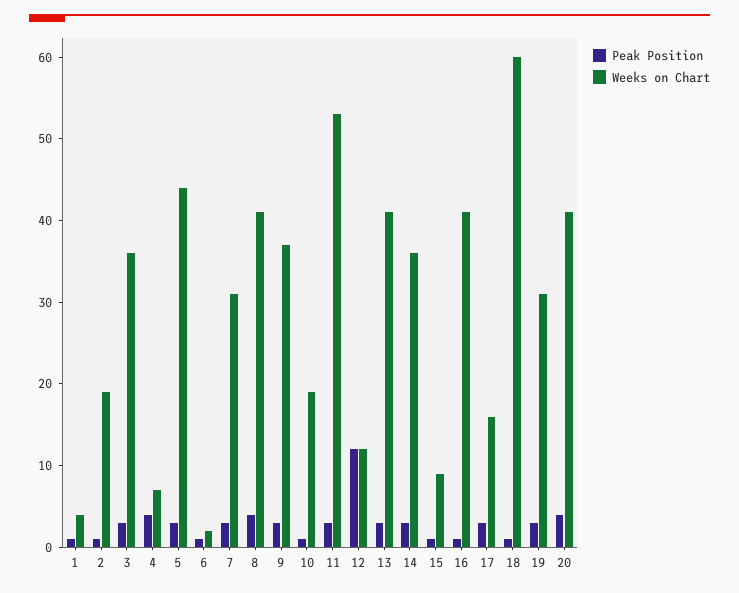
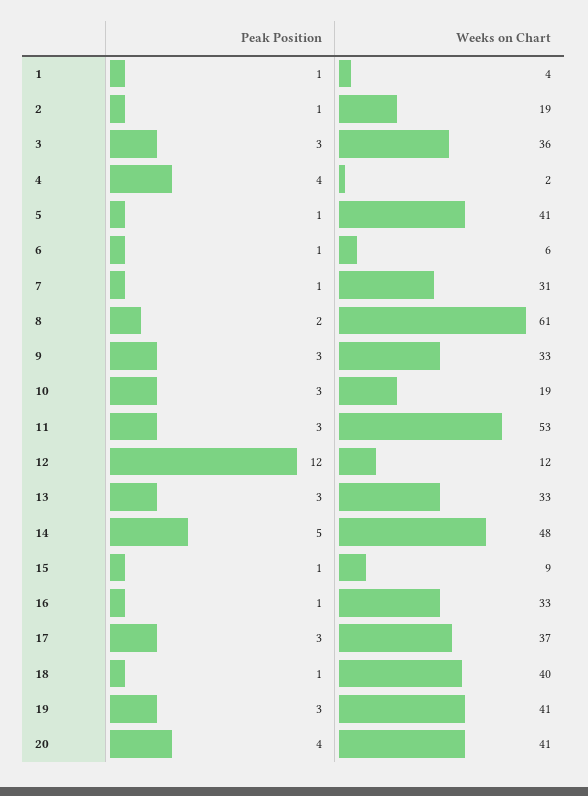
  {
    "Peak Position": {
      "1": 1,
      "2": 1,
      "3": 3,
      "4": 4,
-     "5": 3,
+     "5": 1,
      "6": 1,
-     "7": 3,
+     "7": 1,
-     "8": 4,
+     "8": 2,
      "9": 3,
-     "10": 1,
+     "10": 3,
      "11": 3,
      "12": 12,
      "13": 3,
-     "14": 3,
+     "14": 5,
      "15": 1,
      "16": 1,
      "17": 3,
      "18": 1,
      "19": 3,
      "20": 4
    },
    "Weeks on Chart": {
      "1": 4,
      "2": 19,
      "3": 36,
-     "4": 7,
+     "4": 2,
-     "5": 44,
+     "5": 41,
-     "6": 2,
+     "6": 6,
      "7": 31,
-     "8": 41,
+     "8": 61,
-     "9": 37,
+     "9": 33,
      "10": 19,
      "11": 53,
      "12": 12,
-     "13": 41,
+     "13": 33,
-     "14": 36,
+     "14": 48,
      "15": 9,
-     "16": 41,
+     "16": 33,
-     "17": 16,
+     "17": 37,
-     "18": 60,
+     "18": 40,
-     "19": 31,
+     "19": 41,
      "20": 41
    }
  }

